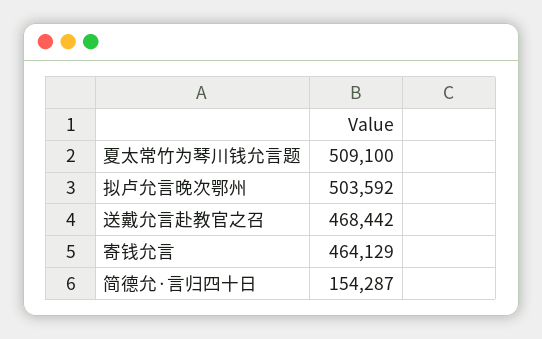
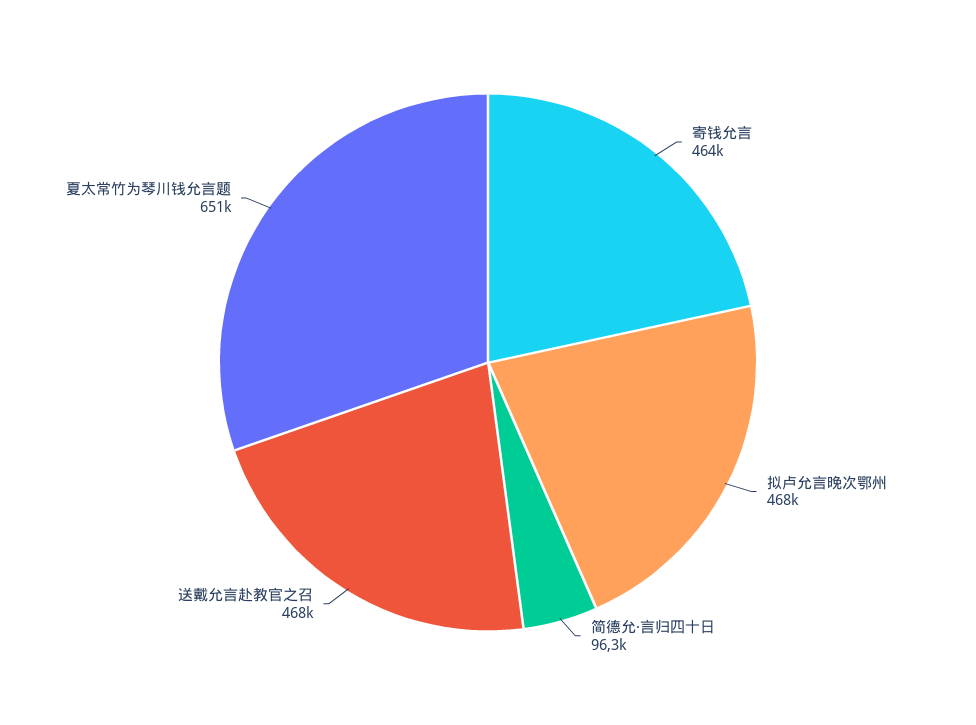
  {
-   "夏太常竹为琴川钱允言题": 509100,
+   "夏太常竹为琴川钱允言题": 651000,
-   "拟卢允言晚次鄂州": 503592,
+   "拟卢允言晚次鄂州": 468000,
    "送戴允言赴教官之召": 468442,
    "寄钱允言": 464129,
-   "简德允·言归四十日": 154287
+   "简德允·言归四十日": 96300
  }

